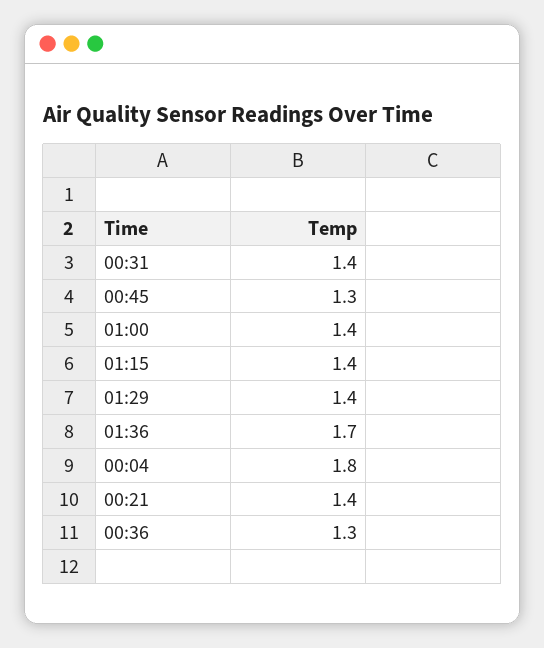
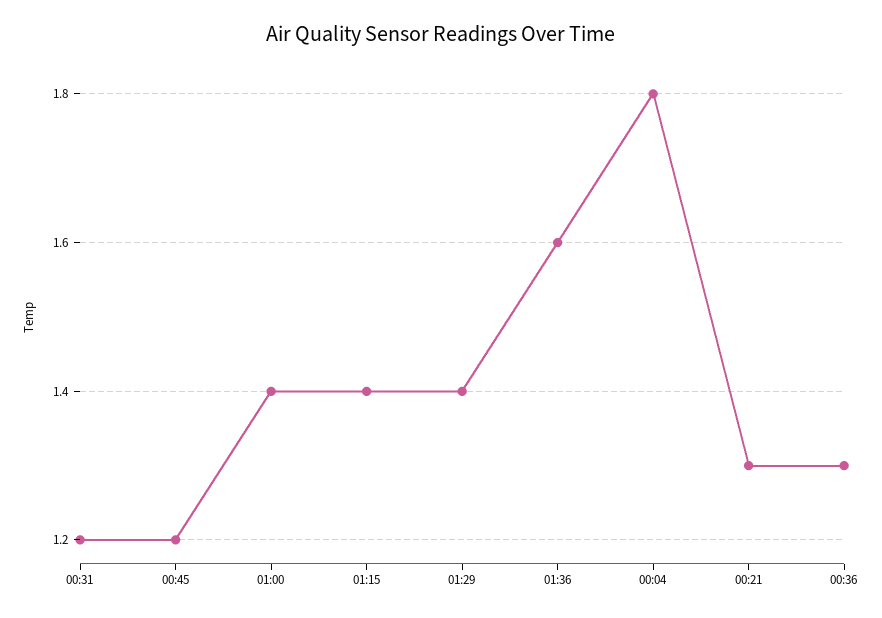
  {
-   "00:31": 1.4,
+   "00:31": 1.2,
-   "00:45": 1.3,
+   "00:45": 1.2,
    "01:00": 1.4,
    "01:15": 1.4,
    "01:29": 1.4,
-   "01:36": 1.7,
+   "01:36": 1.6,
    "00:04": 1.8,
-   "00:21": 1.4,
+   "00:21": 1.3,
    "00:36": 1.3
  }

